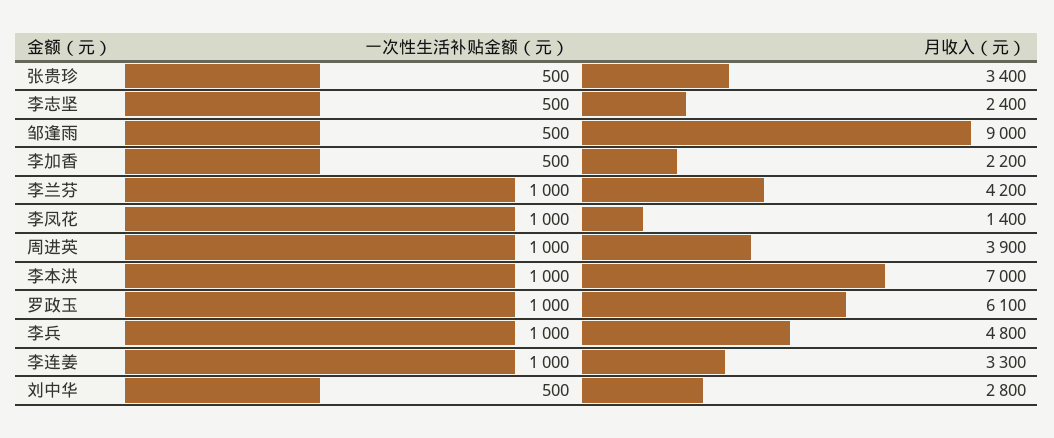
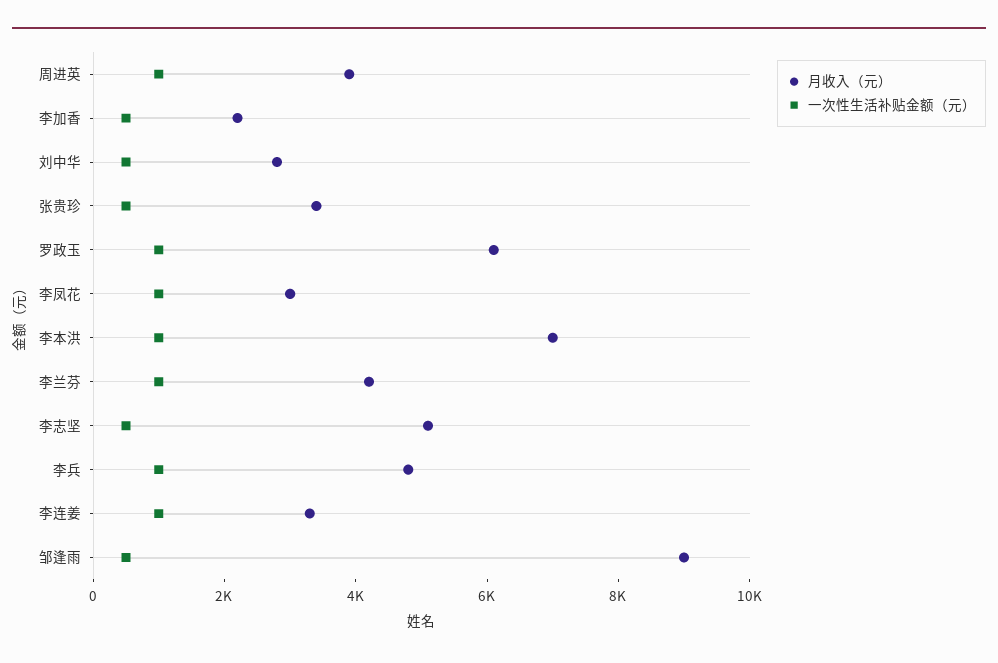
  {
    "一次性生活补贴金额（元）": {
      "张贵珍": 500,
      "李志坚": 500,
      "邹逢雨": 500,
      "李加香": 500,
      "李兰芬": 1000,
      "李凤花": 1000,
      "周进英": 1000,
      "李本洪": 1000,
      "罗政玉": 1000,
      "李兵": 1000,
      "李连姜": 1000,
      "刘中华": 500
    },
    "月收入（元）": {
      "张贵珍": 3400,
-     "李志坚": 2400,
+     "李志坚": 5000,
      "邹逢雨": 9000,
      "李加香": 2200,
      "李兰芬": 4200,
-     "李凤花": 1400,
+     "李凤花": 3000,
      "周进英": 3900,
      "李本洪": 7000,
      "罗政玉": 6100,
      "李兵": 4800,
      "李连姜": 3300,
      "刘中华": 2800
    }
  }

